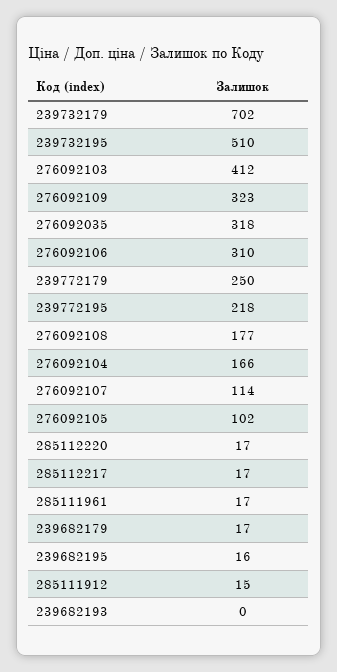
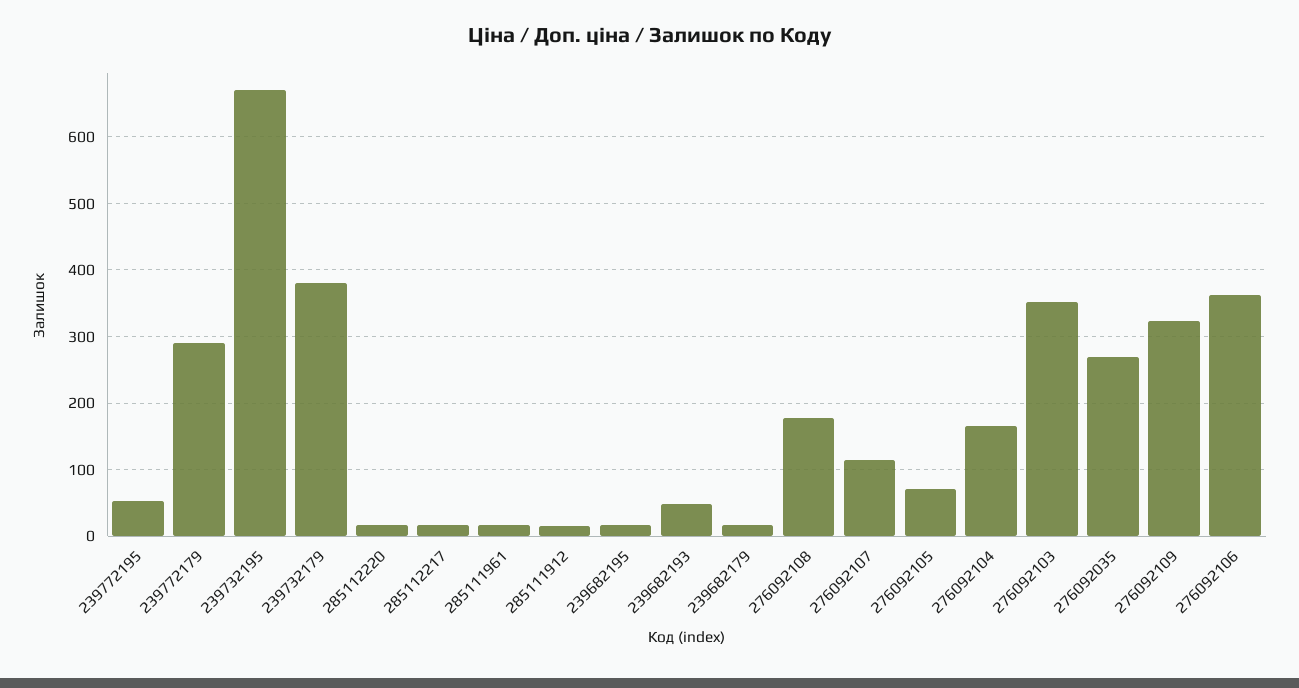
  {
-   "239732179": 702,
+   "239732179": 380,
-   "239732195": 510,
+   "239732195": 670,
-   "276092103": 412,
+   "276092103": 350,
    "276092109": 323,
-   "276092035": 318,
+   "276092035": 270,
-   "276092106": 310,
+   "276092106": 360,
-   "239772179": 250,
+   "239772179": 290,
-   "239772195": 218,
+   "239772195": 50,
    "276092108": 177,
    "276092104": 166,
    "276092107": 114,
-   "276092105": 102,
+   "276092105": 70,
    "285112220": 17,
    "285112217": 17,
    "285111961": 17,
    "239682179": 17,
    "239682195": 16,
    "285111912": 15,
-   "239682193": 0
+   "239682193": 50
  }

